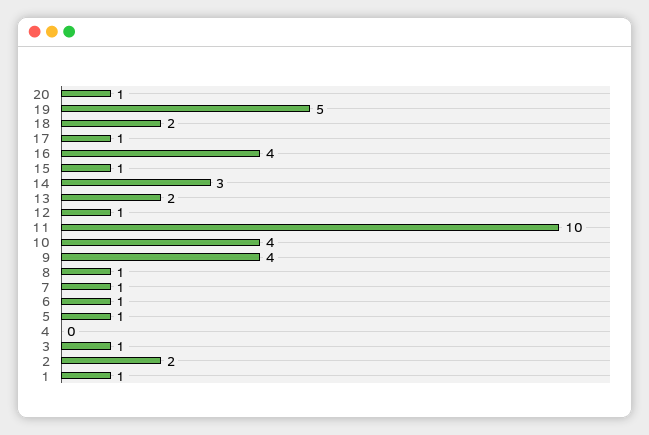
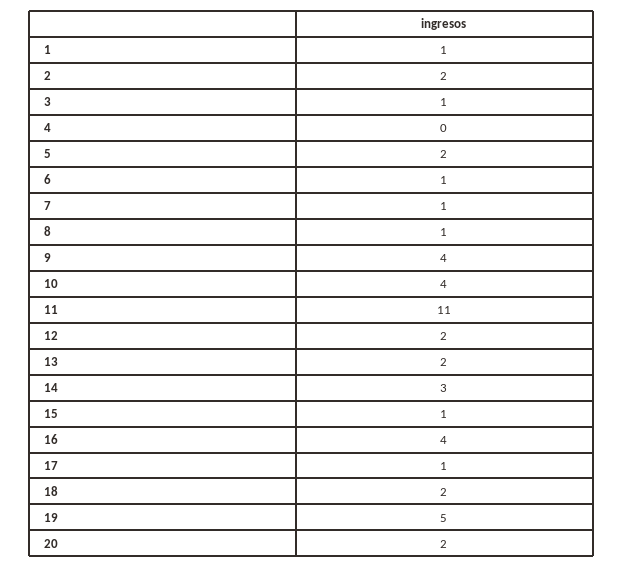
  {
-   "20": 1,
+   "20": 2,
    "19": 5,
    "18": 2,
    "17": 1,
    "16": 4,
    "15": 1,
    "14": 3,
    "13": 2,
-   "12": 1,
+   "12": 2,
-   "11": 10,
+   "11": 11,
    "10": 4,
    "9": 4,
    "8": 1,
    "7": 1,
    "6": 1,
-   "5": 1,
+   "5": 2,
    "4": 0,
    "3": 1,
    "2": 2,
    "1": 1
  }

